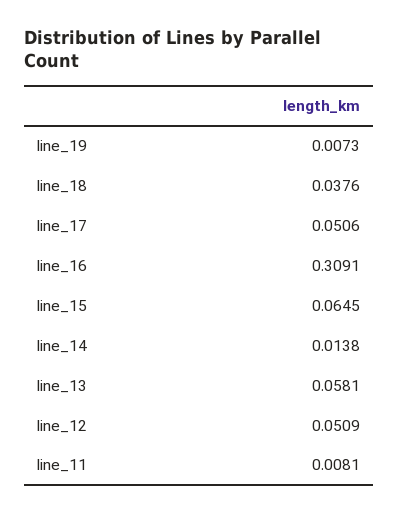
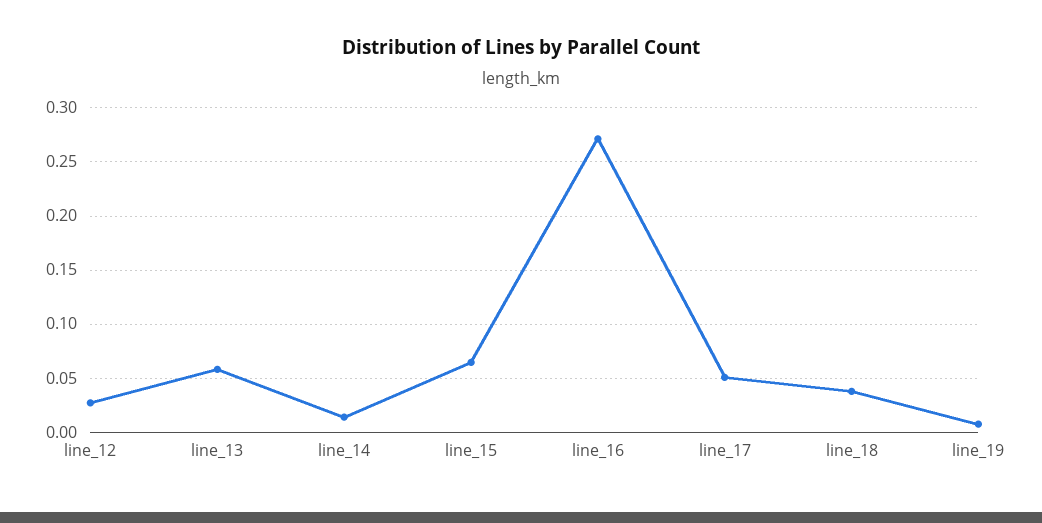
  {
    "line_19": 0.0073,
    "line_18": 0.0376,
    "line_17": 0.0506,
-   "line_16": 0.3091,
+   "line_16": 0.27,
    "line_15": 0.0645,
    "line_14": 0.0138,
    "line_13": 0.0581,
-   "line_12": 0.0509,
+   "line_12": 0.03
-   "line_11": 0.0081
  }

